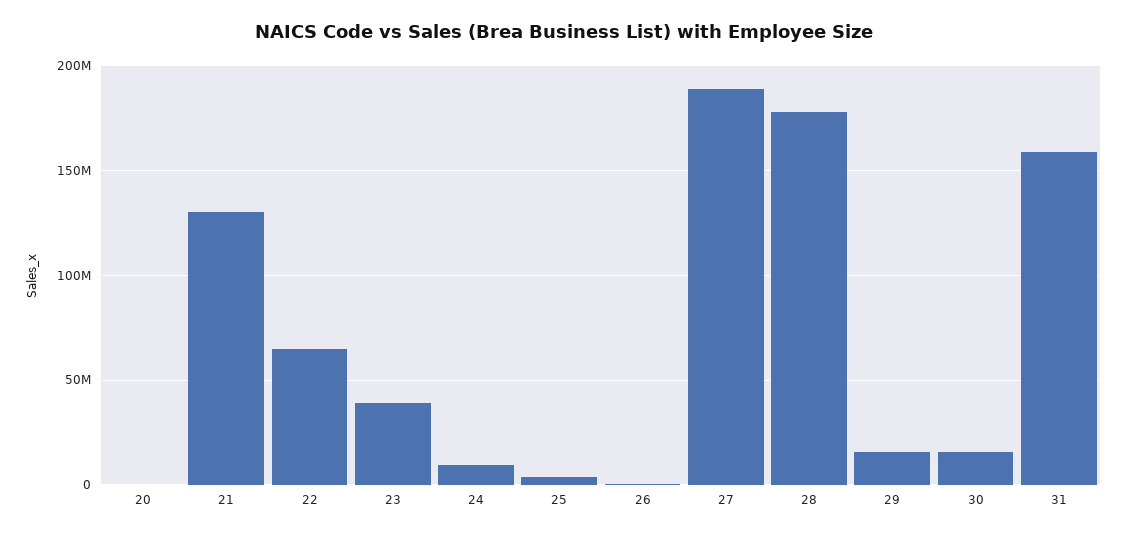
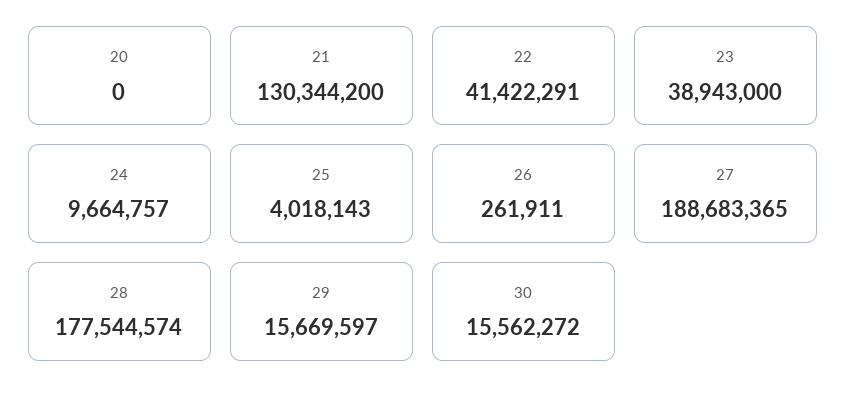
  {
    "20": 0,
    "21": 130344200,
-   "22": 65000000,
+   "22": 41422291,
    "23": 38943000,
    "24": 9664757,
    "25": 4018143,
    "26": 261911,
    "27": 188683365,
    "28": 177544574,
    "29": 15669597,
-   "30": 15562272,
+   "30": 15562272
-   "31": 160000000
  }

